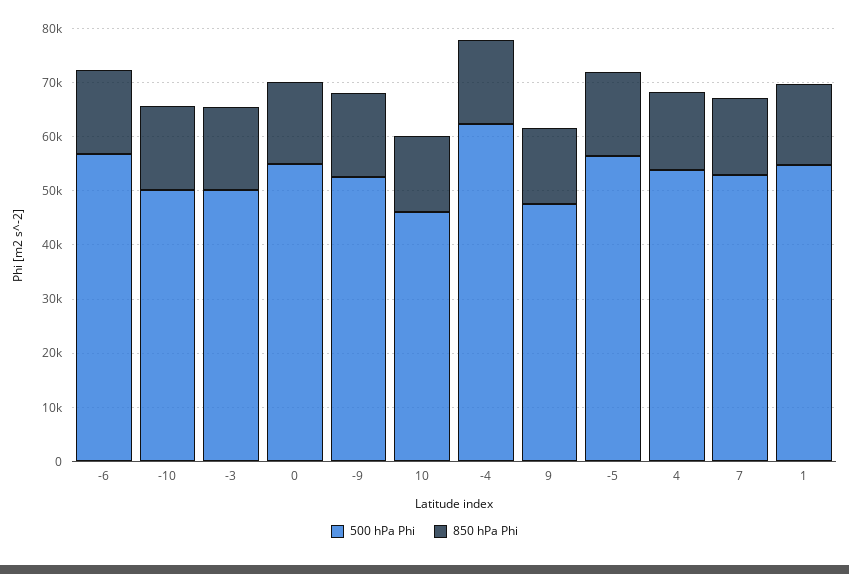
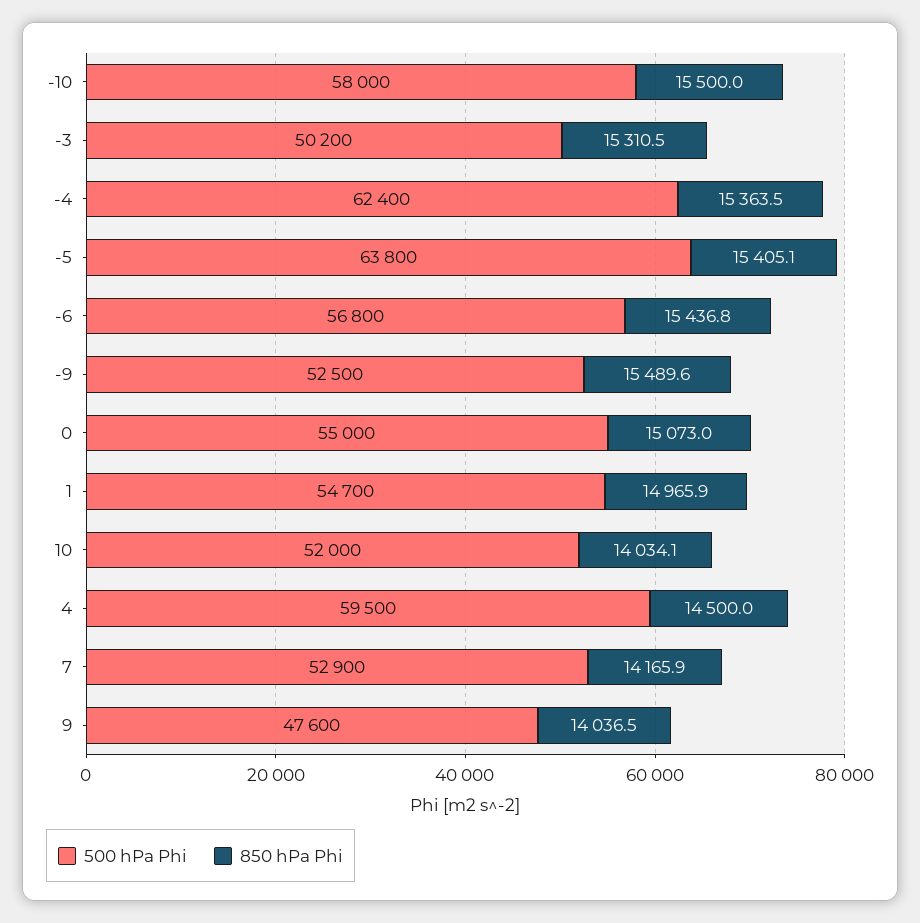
  {
    "500 hPa Phi": {
      "-6": 56800,
-     "-10": 50000,
+     "-10": 58000,
      "-3": 50200,
      "0": 55000,
      "-9": 52500,
-     "10": 46000,
+     "10": 52000,
      "-4": 62400,
      "9": 47600,
-     "-5": 56000,
+     "-5": 63800,
-     "4": 54000,
+     "4": 59500,
      "7": 52900,
      "1": 54700
    },
    "850 hPa Phi": {
      "-6": 15436.8,
      "-10": 15500,
      "-3": 15310.5,
      "0": 15073,
      "-9": 15489.6,
      "10": 14034.1,
      "-4": 15363.5,
      "9": 14036.5,
      "-5": 15405.1,
      "4": 14500,
      "7": 14165.9,
      "1": 14965.9
    }
  }

